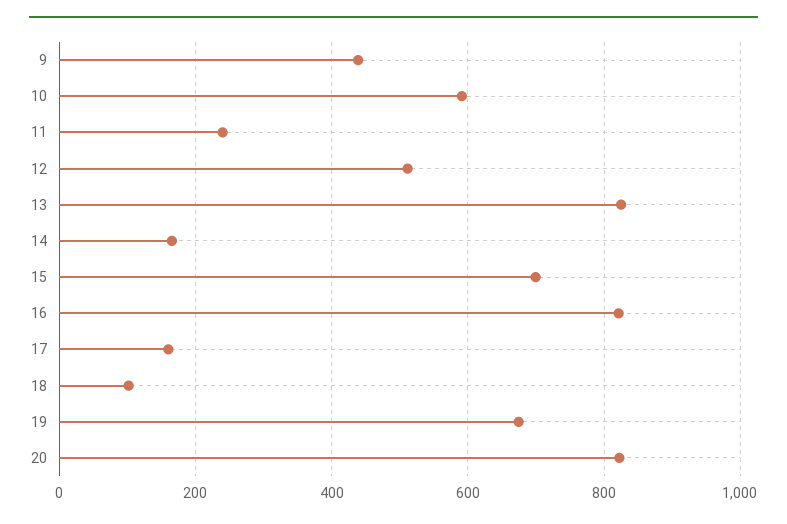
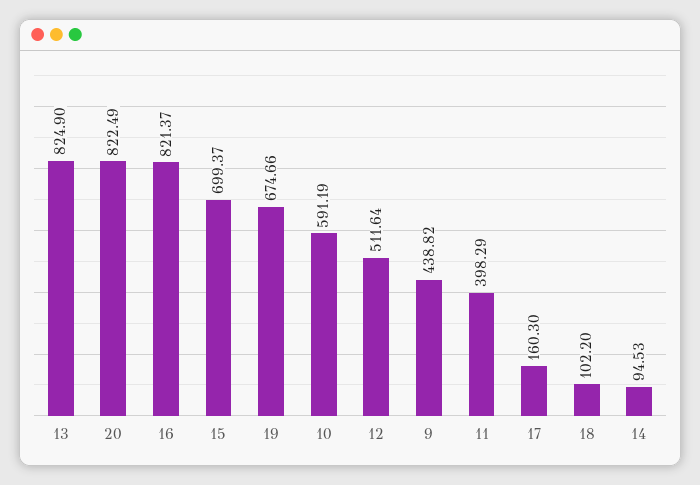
  {
    "9": 438.82,
    "10": 591.19,
-   "11": 240,
+   "11": 398.29,
    "12": 511.64,
    "13": 824.9,
-   "14": 160,
+   "14": 94.53,
    "15": 699.37,
    "16": 821.37,
    "17": 160.3,
    "18": 102.2,
    "19": 674.66,
    "20": 822.49
  }

